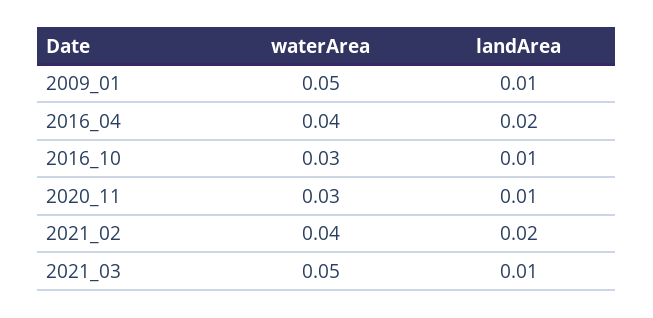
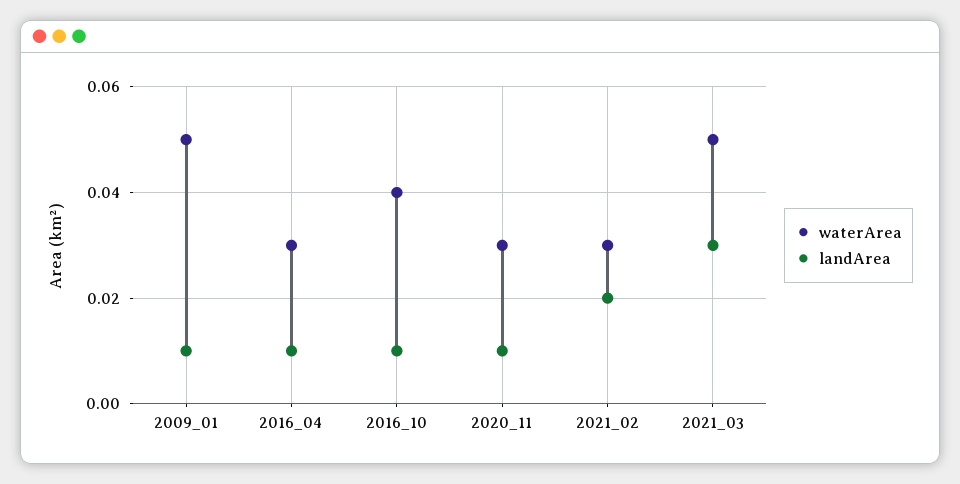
  {
    "waterArea": {
      "2009_01": 0.05,
-     "2016_04": 0.04,
+     "2016_04": 0.03,
-     "2016_10": 0.03,
+     "2016_10": 0.04,
      "2020_11": 0.03,
-     "2021_02": 0.04,
+     "2021_02": 0.03,
      "2021_03": 0.05
    },
    "landArea": {
      "2009_01": 0.01,
-     "2016_04": 0.02,
+     "2016_04": 0.01,
      "2016_10": 0.01,
      "2020_11": 0.01,
      "2021_02": 0.02,
-     "2021_03": 0.01
+     "2021_03": 0.03
    }
  }

